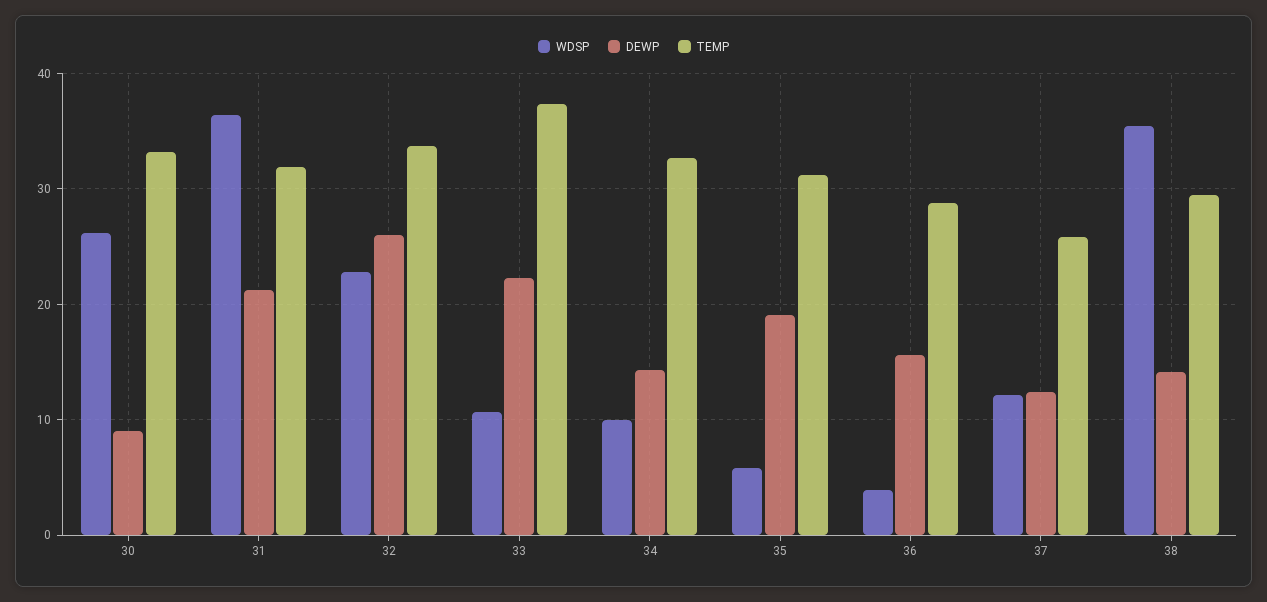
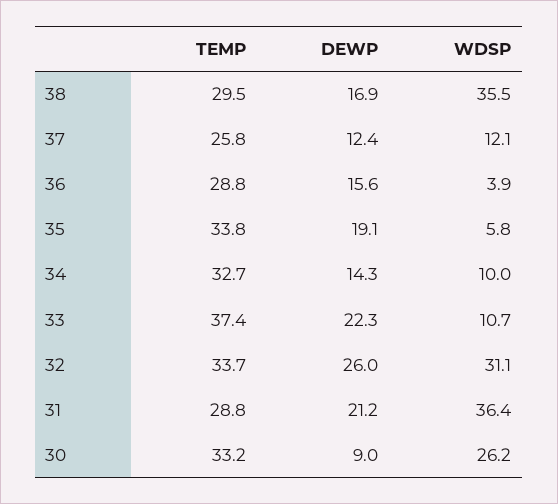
  {
    "WDSP": {
      "30": 26.2,
      "31": 36.4,
-     "32": 23,
+     "32": 31.1,
      "33": 10.7,
      "34": 10,
      "35": 5.8,
      "36": 3.9,
      "37": 12.1,
      "38": 35.5
    },
    "DEWP": {
      "30": 9,
      "31": 21.2,
      "32": 26,
      "33": 22.3,
      "34": 14.3,
      "35": 19.1,
      "36": 15.6,
      "37": 12.4,
-     "38": 14
+     "38": 16.9
    },
    "TEMP": {
      "30": 33.2,
-     "31": 32,
+     "31": 28.8,
      "32": 33.7,
      "33": 37.4,
      "34": 32.7,
-     "35": 31,
+     "35": 33.8,
      "36": 28.8,
      "37": 25.8,
      "38": 29.5
    }
  }

